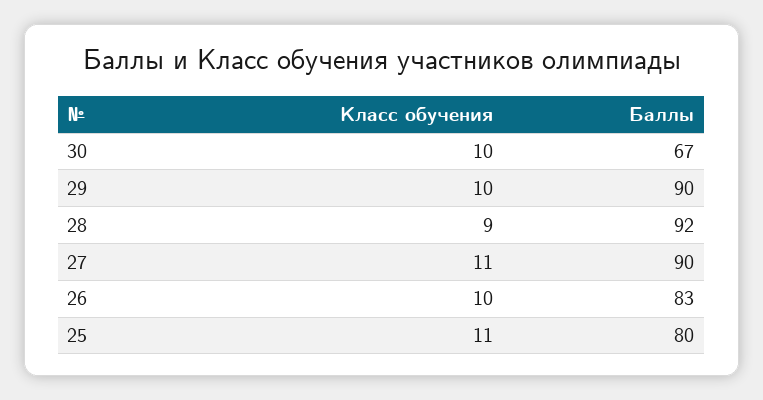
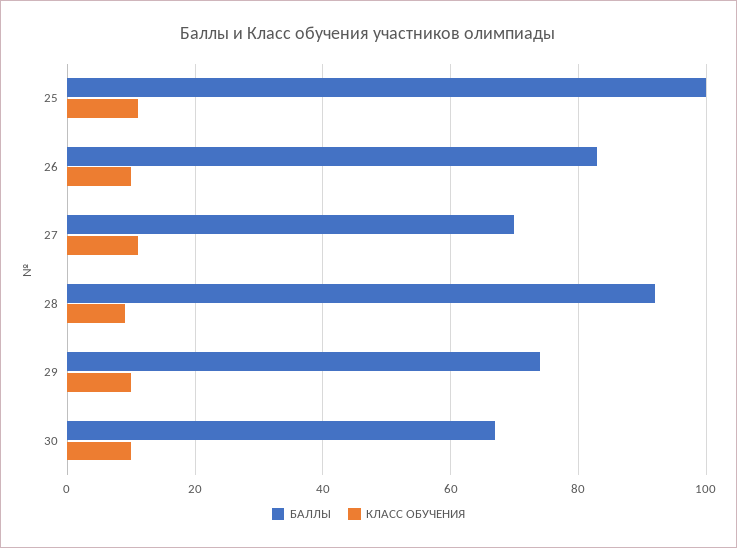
  {
    "Класс обучения": {
      "30": 10,
      "29": 10,
      "28": 9,
      "27": 11,
      "26": 10,
      "25": 11
    },
    "Баллы": {
      "30": 67,
-     "29": 90,
+     "29": 75,
      "28": 92,
-     "27": 90,
+     "27": 70,
      "26": 83,
-     "25": 80
+     "25": 100
    }
  }

